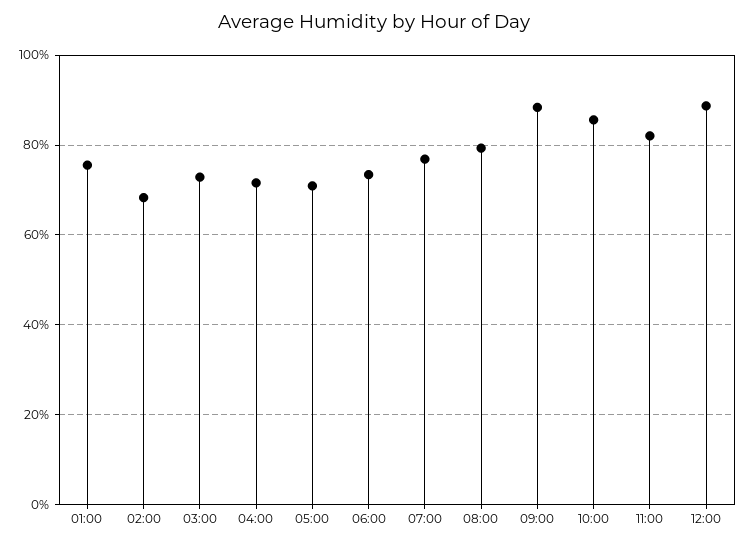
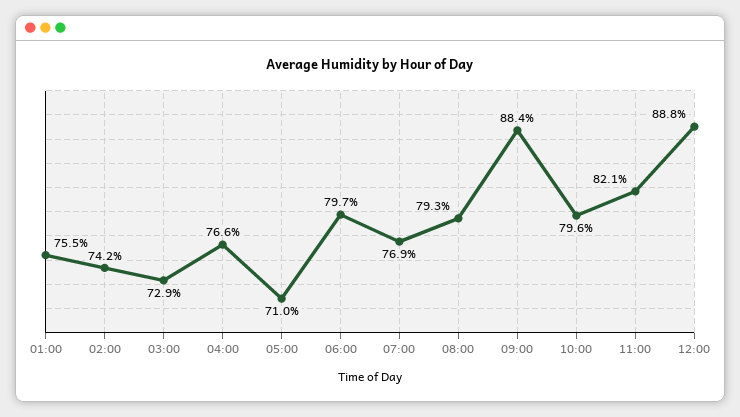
  {
    "01:00": 75.5,
-   "02:00": 68,
+   "02:00": 74.2,
    "03:00": 72.9,
-   "04:00": 72,
+   "04:00": 76.6,
    "05:00": 71,
-   "06:00": 74,
+   "06:00": 79.7,
    "07:00": 76.9,
    "08:00": 79.3,
    "09:00": 88.4,
-   "10:00": 86,
+   "10:00": 79.6,
    "11:00": 82.1,
    "12:00": 88.8
  }

